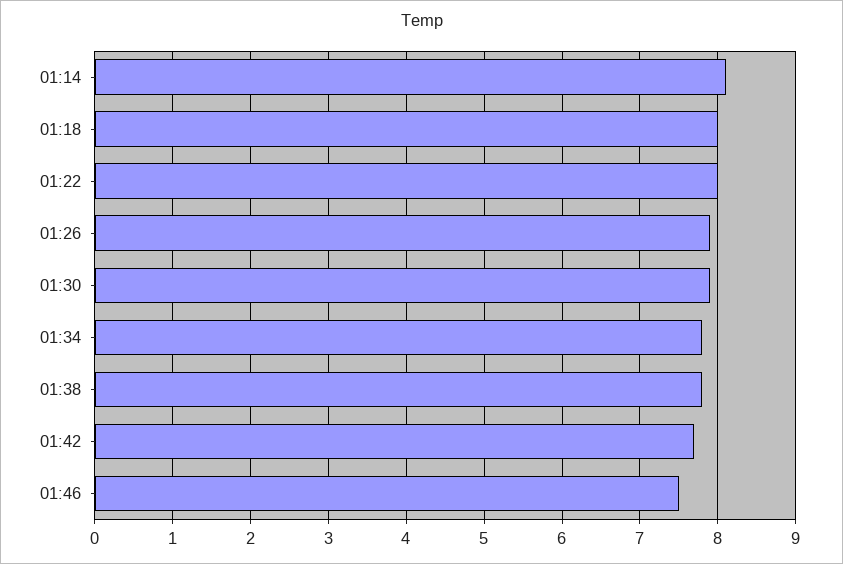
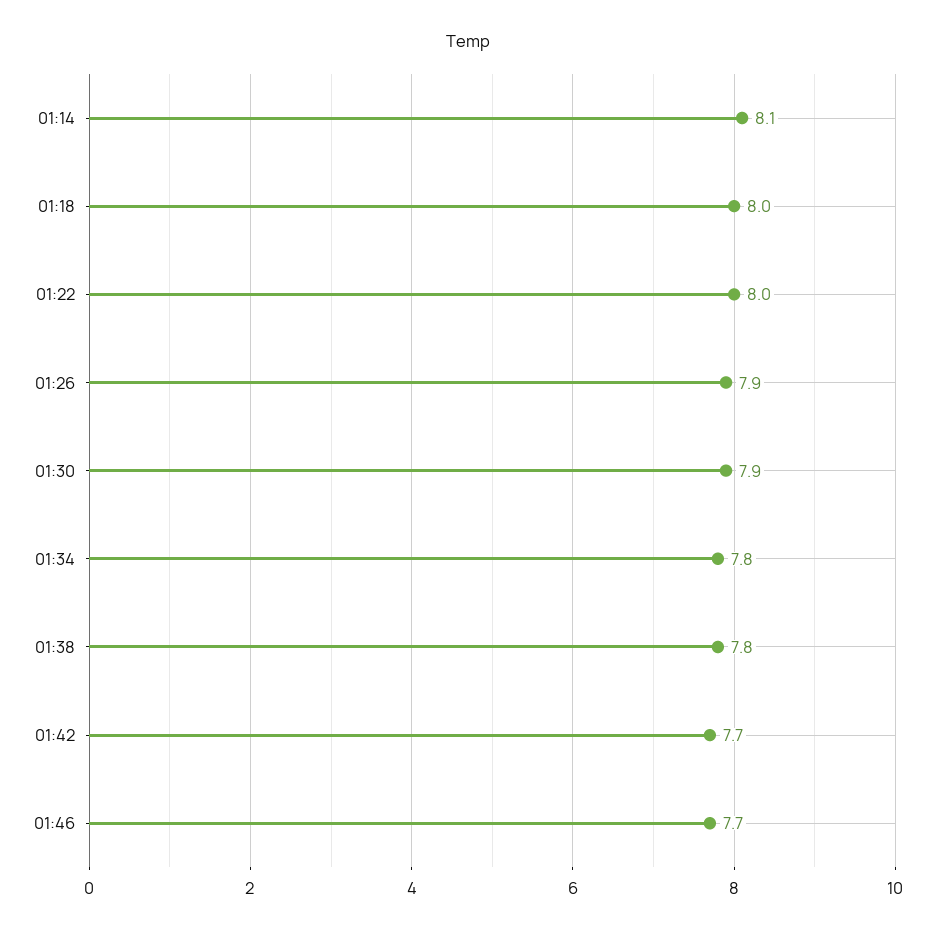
  {
    "01:14": 8.1,
    "01:18": 8,
    "01:22": 8,
    "01:26": 7.9,
    "01:30": 7.9,
    "01:34": 7.8,
    "01:38": 7.8,
    "01:42": 7.7,
-   "01:46": 7.5
+   "01:46": 7.7
  }

